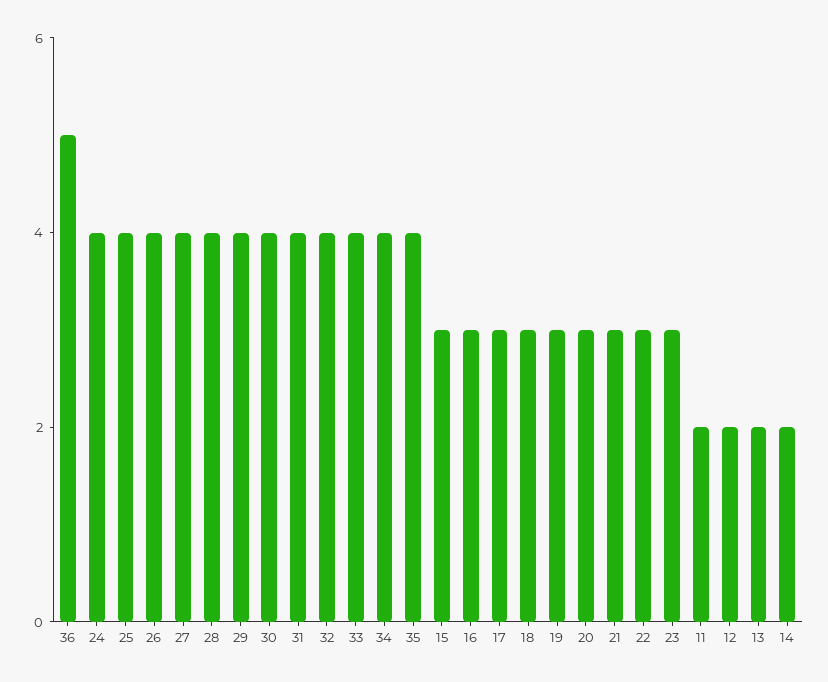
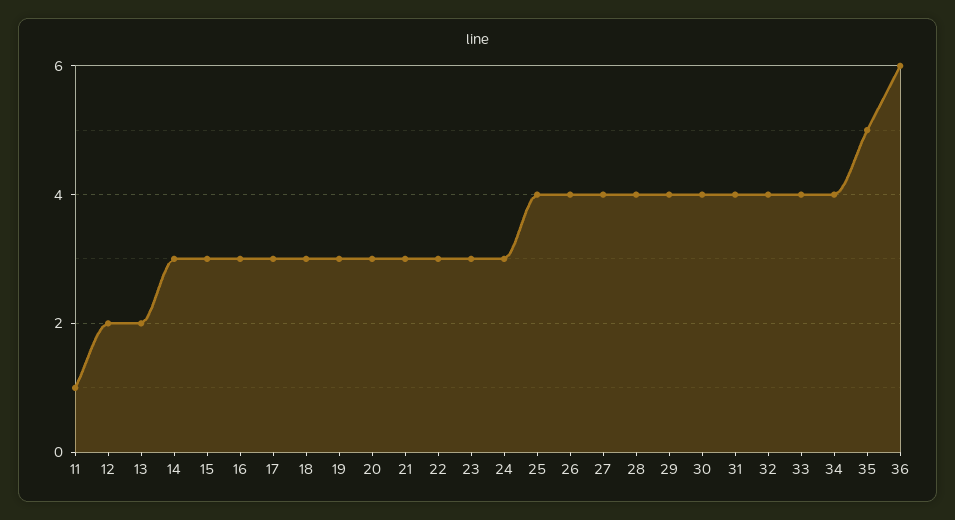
  {
-   "36": 5,
+   "36": 6,
-   "24": 4,
+   "24": 3,
    "25": 4,
    "26": 4,
    "27": 4,
    "28": 4,
    "29": 4,
    "30": 4,
    "31": 4,
    "32": 4,
    "33": 4,
    "34": 4,
-   "35": 4,
+   "35": 5,
    "15": 3,
    "16": 3,
    "17": 3,
    "18": 3,
    "19": 3,
    "20": 3,
    "21": 3,
    "22": 3,
    "23": 3,
-   "11": 2,
+   "11": 1,
    "12": 2,
    "13": 2,
-   "14": 2
+   "14": 3
  }

